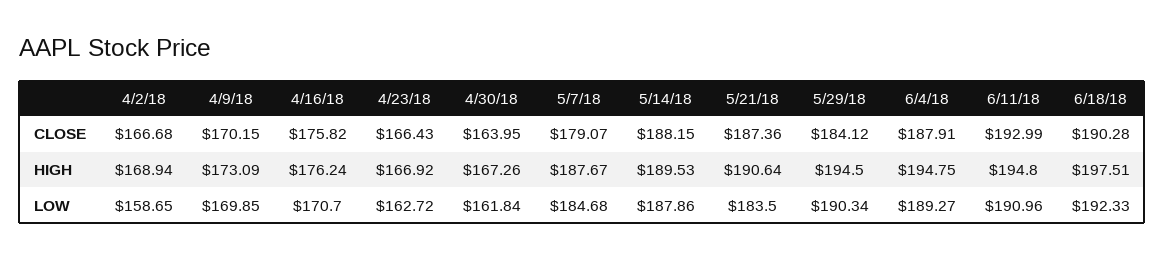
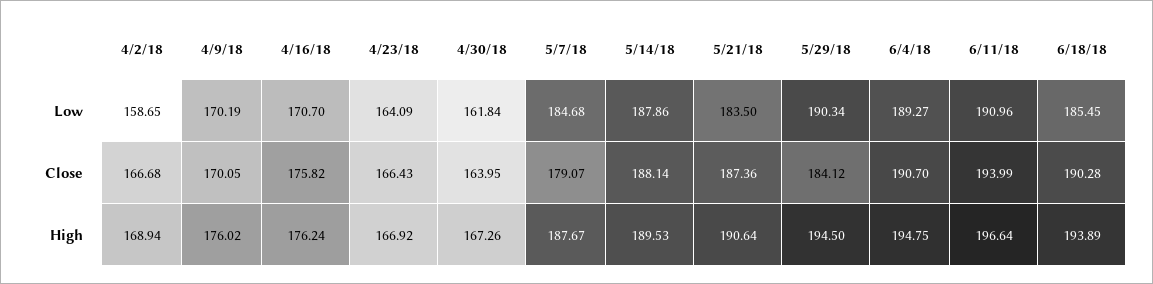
  {
    "4/2/18": {
      "CLOSE": 166.68,
      "HIGH": 168.94,
      "LOW": 158.65
    },
    "4/9/18": {
-     "CLOSE": 170.15,
+     "CLOSE": 170.05,
-     "HIGH": 173.09,
+     "HIGH": 176.02,
-     "LOW": 169.85
+     "LOW": 170.19
    },
    "4/16/18": {
      "CLOSE": 175.82,
      "HIGH": 176.24,
      "LOW": 170.7
    },
    "4/23/18": {
      "CLOSE": 166.43,
      "HIGH": 166.92,
-     "LOW": 162.72
+     "LOW": 164.09
    },
    "4/30/18": {
      "CLOSE": 163.95,
      "HIGH": 167.26,
      "LOW": 161.84
    },
    "5/7/18": {
      "CLOSE": 179.07,
      "HIGH": 187.67,
      "LOW": 184.68
    },
    "5/14/18": {
-     "CLOSE": 188.15,
+     "CLOSE": 188.14,
      "HIGH": 189.53,
      "LOW": 187.86
    },
    "5/21/18": {
      "CLOSE": 187.36,
      "HIGH": 190.64,
      "LOW": 183.5
    },
    "5/29/18": {
      "CLOSE": 184.12,
      "HIGH": 194.5,
      "LOW": 190.34
    },
    "6/4/18": {
-     "CLOSE": 187.91,
+     "CLOSE": 190.7,
      "HIGH": 194.75,
      "LOW": 189.27
    },
    "6/11/18": {
-     "CLOSE": 192.99,
+     "CLOSE": 193.99,
-     "HIGH": 194.8,
+     "HIGH": 196.64,
      "LOW": 190.96
    },
    "6/18/18": {
      "CLOSE": 190.28,
-     "HIGH": 197.51,
+     "HIGH": 193.89,
-     "LOW": 192.33
+     "LOW": 185.45
    }
  }

